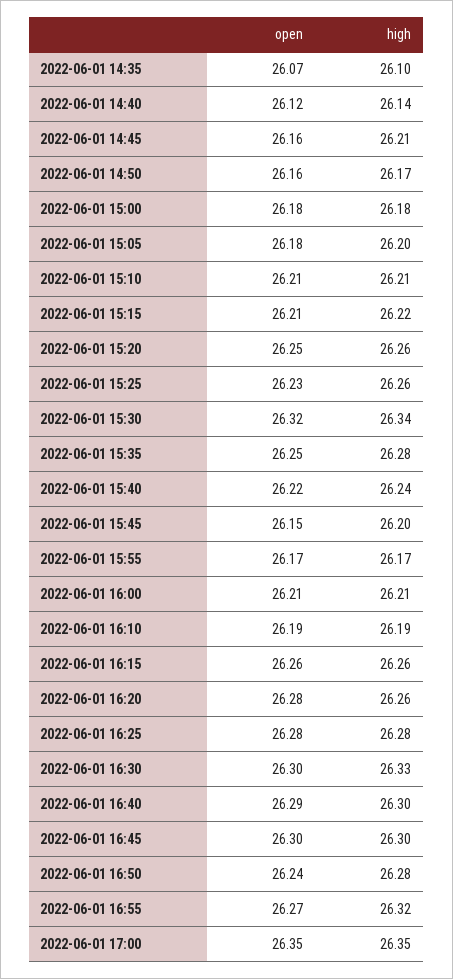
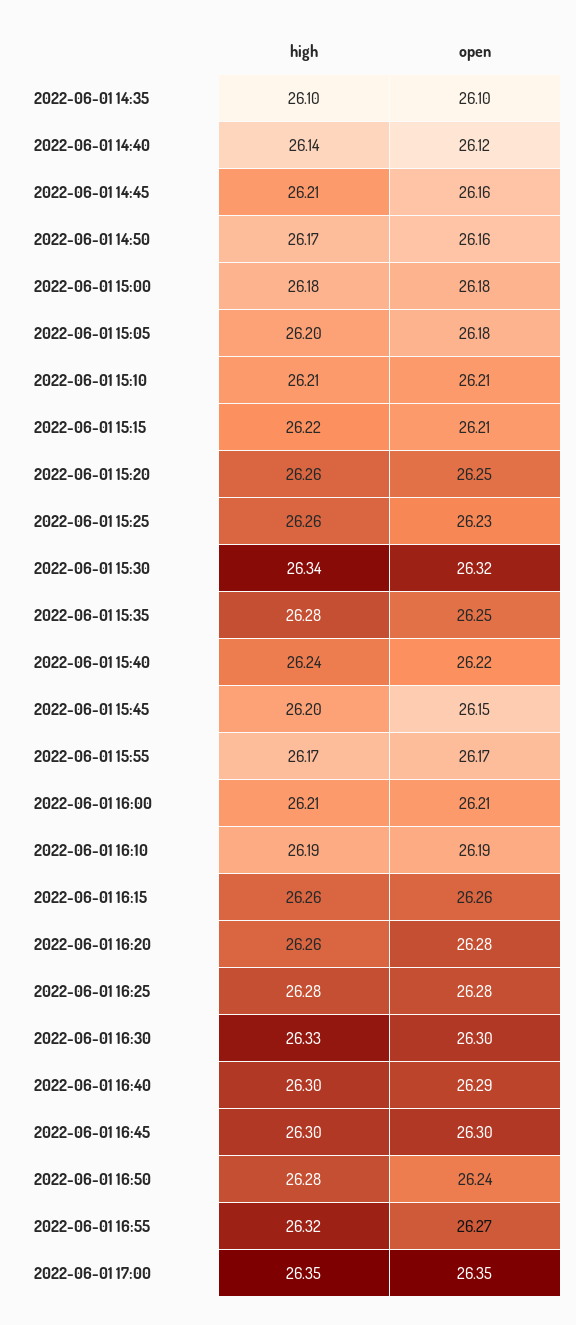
  {
    "open": {
-     "2022-06-01 14:35": 26.07,
+     "2022-06-01 14:35": 26.1,
      "2022-06-01 14:40": 26.12,
      "2022-06-01 14:45": 26.16,
      "2022-06-01 14:50": 26.16,
      "2022-06-01 15:00": 26.18,
      "2022-06-01 15:05": 26.18,
      "2022-06-01 15:10": 26.21,
      "2022-06-01 15:15": 26.21,
      "2022-06-01 15:20": 26.25,
      "2022-06-01 15:25": 26.23,
      "2022-06-01 15:30": 26.32,
      "2022-06-01 15:35": 26.25,
      "2022-06-01 15:40": 26.22,
      "2022-06-01 15:45": 26.15,
      "2022-06-01 15:55": 26.17,
      "2022-06-01 16:00": 26.21,
      "2022-06-01 16:10": 26.19,
      "2022-06-01 16:15": 26.26,
      "2022-06-01 16:20": 26.28,
      "2022-06-01 16:25": 26.28,
      "2022-06-01 16:30": 26.3,
      "2022-06-01 16:40": 26.29,
      "2022-06-01 16:45": 26.3,
      "2022-06-01 16:50": 26.24,
      "2022-06-01 16:55": 26.27,
      "2022-06-01 17:00": 26.35
    },
    "high": {
      "2022-06-01 14:35": 26.1,
      "2022-06-01 14:40": 26.14,
      "2022-06-01 14:45": 26.21,
      "2022-06-01 14:50": 26.17,
      "2022-06-01 15:00": 26.18,
      "2022-06-01 15:05": 26.2,
      "2022-06-01 15:10": 26.21,
      "2022-06-01 15:15": 26.22,
      "2022-06-01 15:20": 26.26,
      "2022-06-01 15:25": 26.26,
      "2022-06-01 15:30": 26.34,
      "2022-06-01 15:35": 26.28,
      "2022-06-01 15:40": 26.24,
      "2022-06-01 15:45": 26.2,
      "2022-06-01 15:55": 26.17,
      "2022-06-01 16:00": 26.21,
      "2022-06-01 16:10": 26.19,
      "2022-06-01 16:15": 26.26,
      "2022-06-01 16:20": 26.26,
      "2022-06-01 16:25": 26.28,
      "2022-06-01 16:30": 26.33,
      "2022-06-01 16:40": 26.3,
      "2022-06-01 16:45": 26.3,
      "2022-06-01 16:50": 26.28,
      "2022-06-01 16:55": 26.32,
      "2022-06-01 17:00": 26.35
    }
  }

